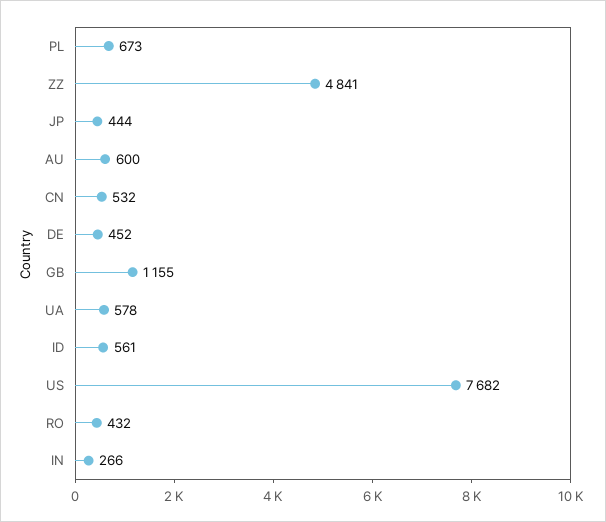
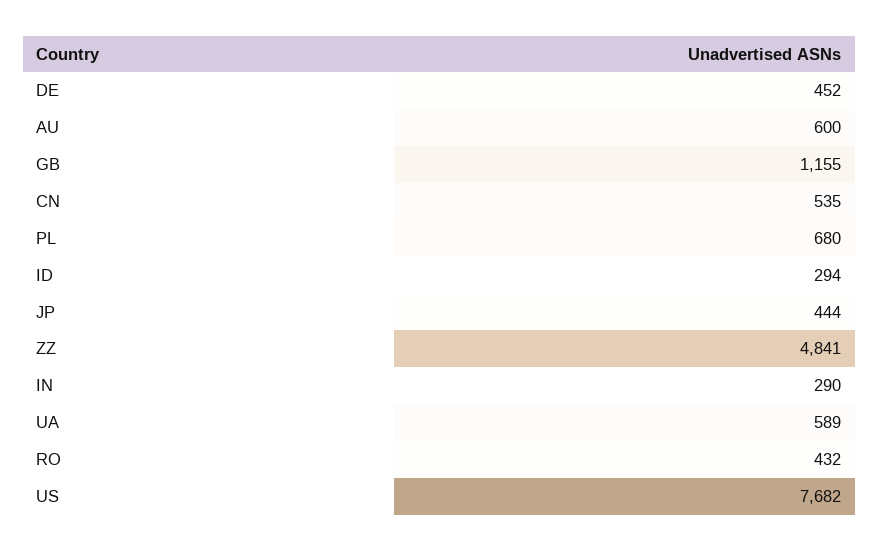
  {
-   "PL": 673,
+   "PL": 680,
    "ZZ": 4841,
    "JP": 444,
    "AU": 600,
-   "CN": 532,
+   "CN": 535,
    "DE": 452,
    "GB": 1155,
-   "UA": 578,
+   "UA": 589,
-   "ID": 561,
+   "ID": 294,
    "US": 7682,
    "RO": 432,
-   "IN": 266
+   "IN": 290
  }

